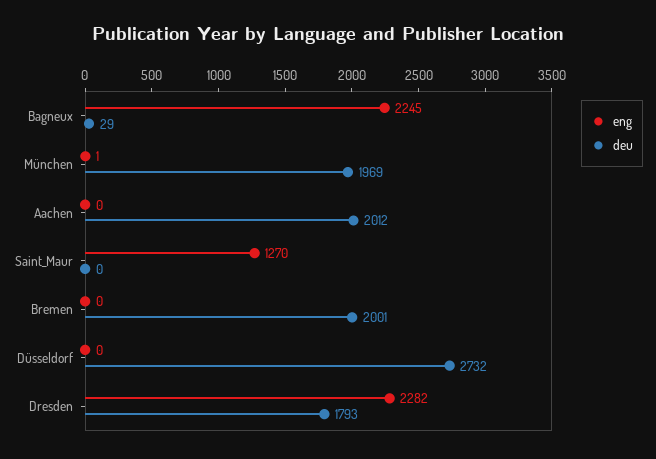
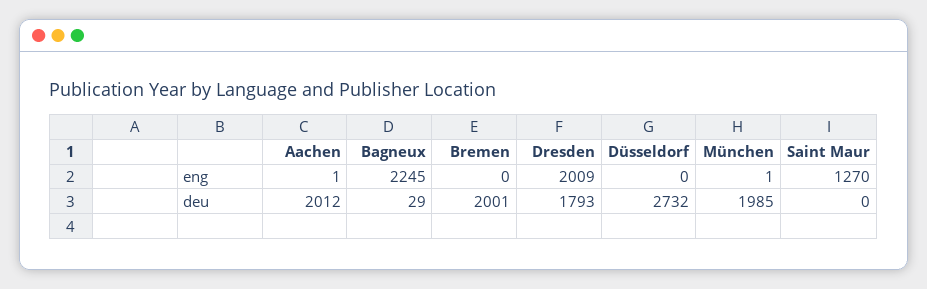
  {
    "eng": {
      "Bagneux": 2245,
      "München": 1,
-     "Aachen": 0,
+     "Aachen": 1,
      "Saint_Maur": 1270,
      "Bremen": 0,
      "Düsseldorf": 0,
-     "Dresden": 2282
+     "Dresden": 2009
    },
    "deu": {
      "Bagneux": 29,
-     "München": 1969,
+     "München": 1985,
      "Aachen": 2012,
      "Saint_Maur": 0,
      "Bremen": 2001,
      "Düsseldorf": 2732,
      "Dresden": 1793
    }
  }

